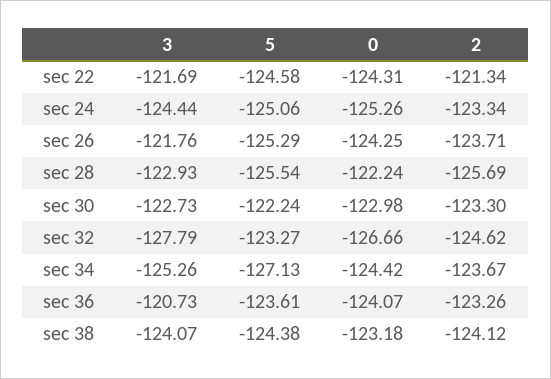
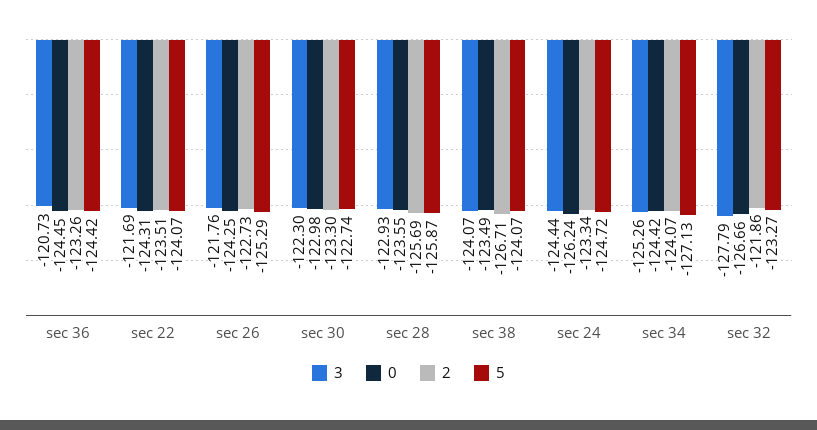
  {
    "3": {
      "sec 22": -121.69,
      "sec 24": -124.44,
      "sec 26": -121.76,
      "sec 28": -122.93,
-     "sec 30": -122.73,
+     "sec 30": -122.3,
      "sec 32": -127.79,
      "sec 34": -125.26,
      "sec 36": -120.73,
      "sec 38": -124.07
    },
    "5": {
-     "sec 22": -124.58,
+     "sec 22": -124.07,
-     "sec 24": -125.06,
+     "sec 24": -124.72,
      "sec 26": -125.29,
-     "sec 28": -125.54,
+     "sec 28": -125.87,
-     "sec 30": -122.24,
+     "sec 30": -122.74,
      "sec 32": -123.27,
      "sec 34": -127.13,
-     "sec 36": -123.61,
+     "sec 36": -124.42,
-     "sec 38": -124.38
+     "sec 38": -124.07
    },
    "0": {
      "sec 22": -124.31,
-     "sec 24": -125.26,
+     "sec 24": -126.24,
      "sec 26": -124.25,
-     "sec 28": -122.24,
+     "sec 28": -123.55,
      "sec 30": -122.98,
      "sec 32": -126.66,
      "sec 34": -124.42,
-     "sec 36": -124.07,
+     "sec 36": -124.45,
-     "sec 38": -123.18
+     "sec 38": -123.49
    },
    "2": {
-     "sec 22": -121.34,
+     "sec 22": -123.51,
      "sec 24": -123.34,
-     "sec 26": -123.71,
+     "sec 26": -122.73,
      "sec 28": -125.69,
      "sec 30": -123.3,
-     "sec 32": -124.62,
+     "sec 32": -121.86,
-     "sec 34": -123.67,
+     "sec 34": -124.07,
      "sec 36": -123.26,
-     "sec 38": -124.12
+     "sec 38": -126.71
    }
  }

